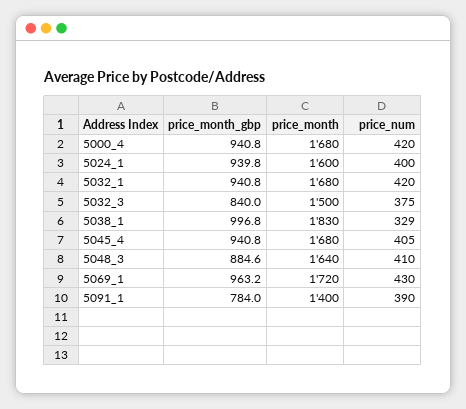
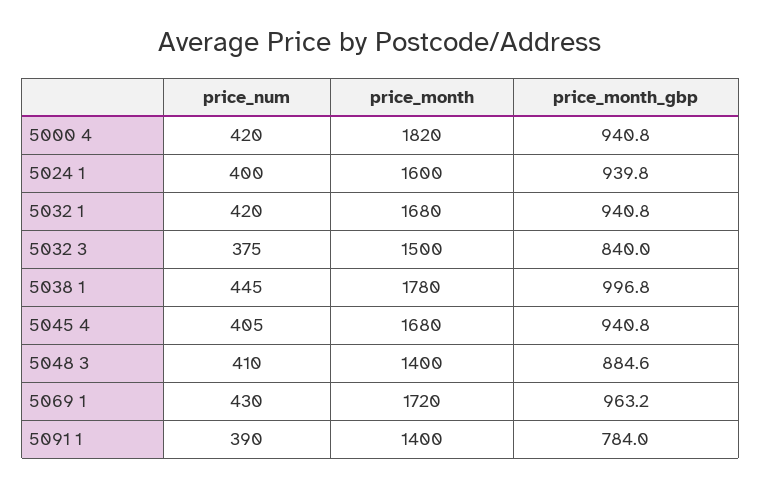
  {
    "price_month_gbp": {
      "5000_4": 940.8,
      "5024_1": 939.8,
      "5032_1": 940.8,
      "5032_3": 840,
      "5038_1": 996.8,
      "5045_4": 940.8,
      "5048_3": 884.6,
      "5069_1": 963.2,
      "5091_1": 784
    },
    "price_month": {
-     "5000_4": 1680,
+     "5000_4": 1820,
      "5024_1": 1600,
      "5032_1": 1680,
      "5032_3": 1500,
-     "5038_1": 1830,
+     "5038_1": 1780,
      "5045_4": 1680,
-     "5048_3": 1640,
+     "5048_3": 1400,
      "5069_1": 1720,
      "5091_1": 1400
    },
    "price_num": {
      "5000_4": 420,
      "5024_1": 400,
      "5032_1": 420,
      "5032_3": 375,
-     "5038_1": 329,
+     "5038_1": 445,
      "5045_4": 405,
      "5048_3": 410,
      "5069_1": 430,
      "5091_1": 390
    }
  }

